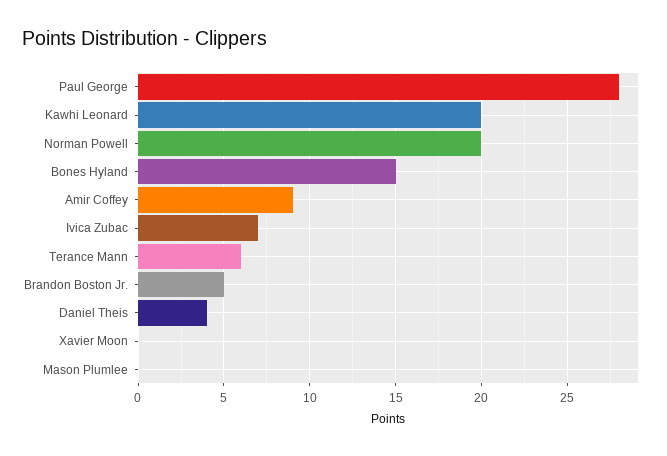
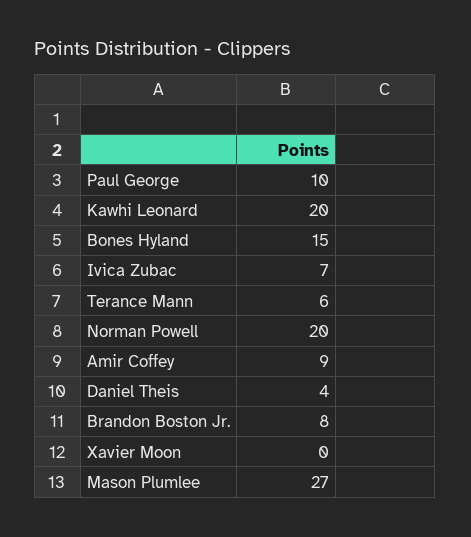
  {
-   "Paul George": 28,
+   "Paul George": 10,
    "Kawhi Leonard": 20,
    "Norman Powell": 20,
    "Bones Hyland": 15,
    "Amir Coffey": 9,
    "Ivica Zubac": 7,
    "Terance Mann": 6,
-   "Brandon Boston Jr.": 5,
+   "Brandon Boston Jr.": 8,
    "Daniel Theis": 4,
    "Xavier Moon": 0,
-   "Mason Plumlee": 0
+   "Mason Plumlee": 27
  }

